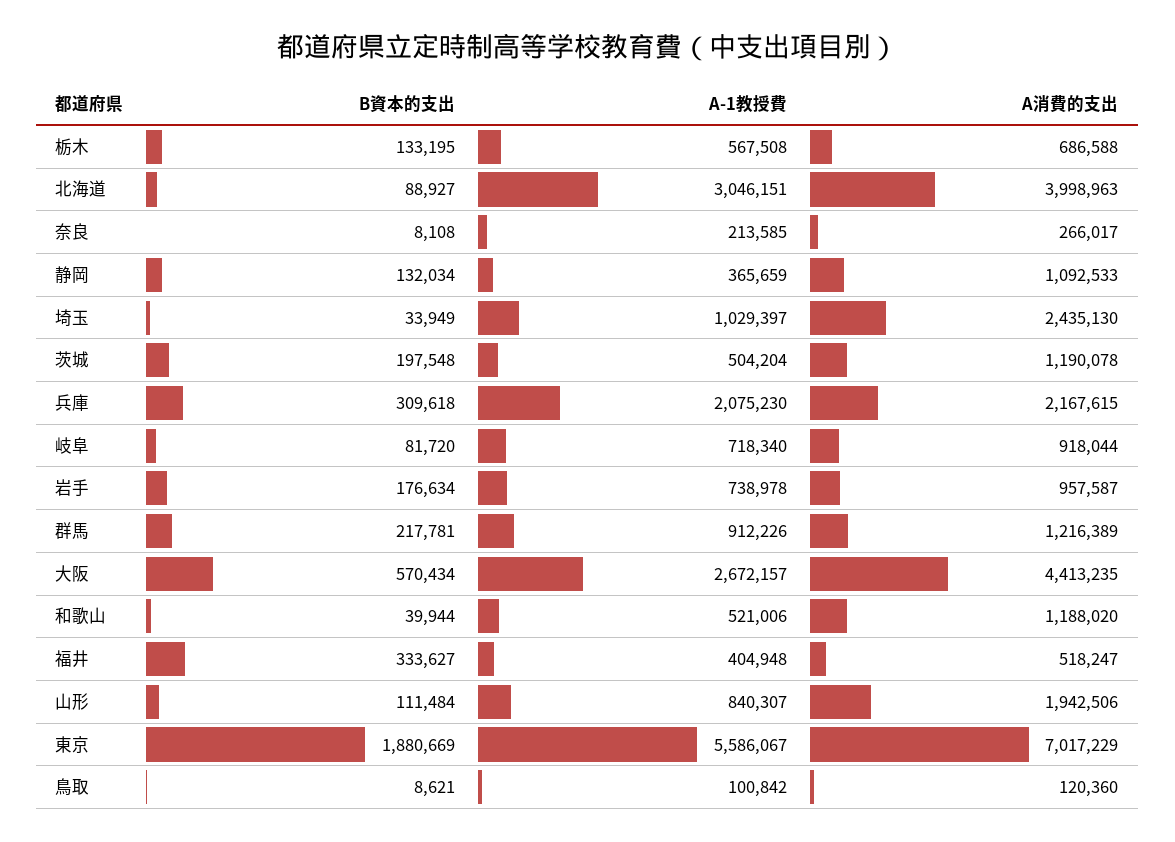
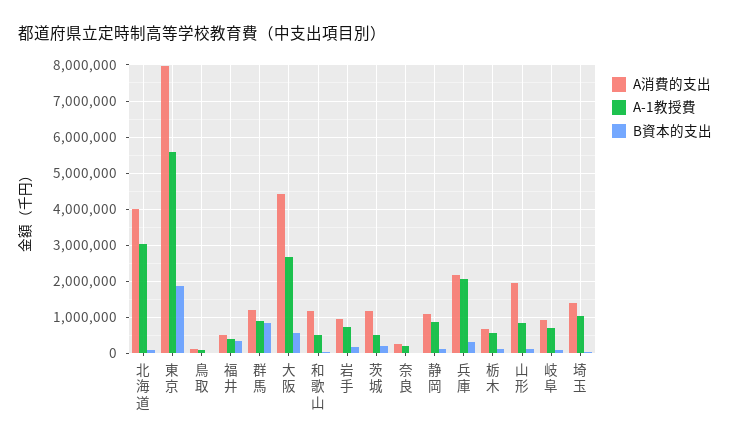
  {
    "B資本的支出": {
      "栃木": 133195,
      "北海道": 88927,
      "奈良": 8108,
      "静岡": 132034,
      "埼玉": 33949,
      "茨城": 197548,
      "兵庫": 309618,
      "岐阜": 81720,
      "岩手": 176634,
-     "群馬": 217781,
+     "群馬": 800000,
      "大阪": 570434,
      "和歌山": 39944,
      "福井": 333627,
      "山形": 111484,
      "東京": 1880669,
      "鳥取": 8621
    },
    "A-1教授費": {
      "栃木": 567508,
      "北海道": 3046151,
      "奈良": 213585,
-     "静岡": 365659,
+     "静岡": 800000,
      "埼玉": 1029397,
      "茨城": 504204,
      "兵庫": 2075230,
      "岐阜": 718340,
      "岩手": 738978,
      "群馬": 912226,
      "大阪": 2672157,
      "和歌山": 521006,
      "福井": 404948,
      "山形": 840307,
      "東京": 5586067,
      "鳥取": 100842
    },
    "A消費的支出": {
      "栃木": 686588,
      "北海道": 3998963,
      "奈良": 266017,
      "静岡": 1092533,
-     "埼玉": 2435130,
+     "埼玉": 1400000,
      "茨城": 1190078,
      "兵庫": 2167615,
      "岐阜": 918044,
      "岩手": 957587,
      "群馬": 1216389,
      "大阪": 4413235,
      "和歌山": 1188020,
      "福井": 518247,
      "山形": 1942506,
-     "東京": 7017229,
+     "東京": 8000000,
      "鳥取": 120360
    }
  }

